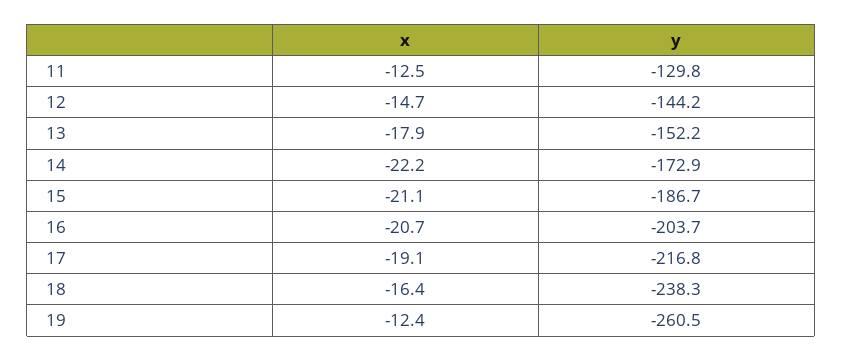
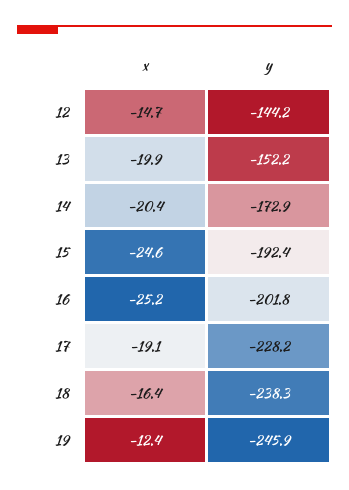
  {
    "x": {
-     "11": -12.5,
      "12": -14.7,
-     "13": -17.9,
+     "13": -19.9,
-     "14": -22.2,
+     "14": -20.4,
-     "15": -21.1,
+     "15": -24.6,
-     "16": -20.7,
+     "16": -25.2,
      "17": -19.1,
      "18": -16.4,
      "19": -12.4
    },
    "y": {
-     "11": -129.8,
      "12": -144.2,
      "13": -152.2,
      "14": -172.9,
-     "15": -186.7,
+     "15": -192.4,
-     "16": -203.7,
+     "16": -201.8,
-     "17": -216.8,
+     "17": -228.2,
      "18": -238.3,
-     "19": -260.5
+     "19": -245.9
    }
  }

